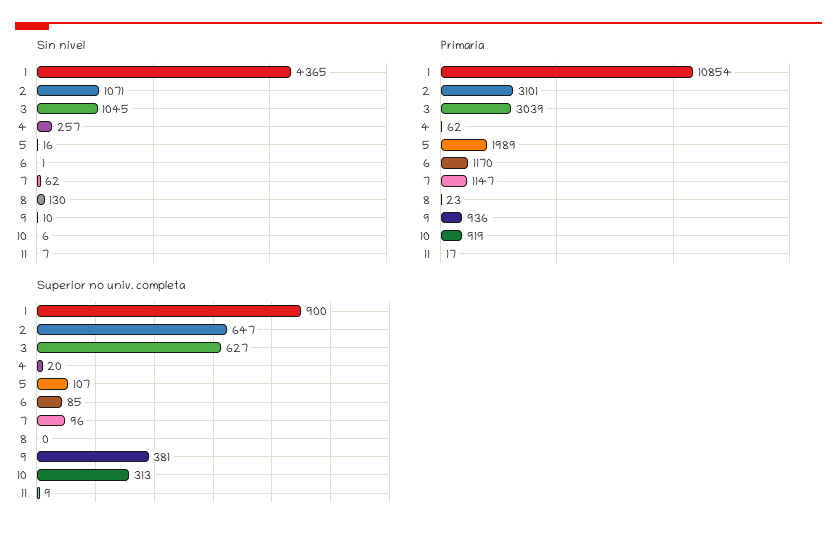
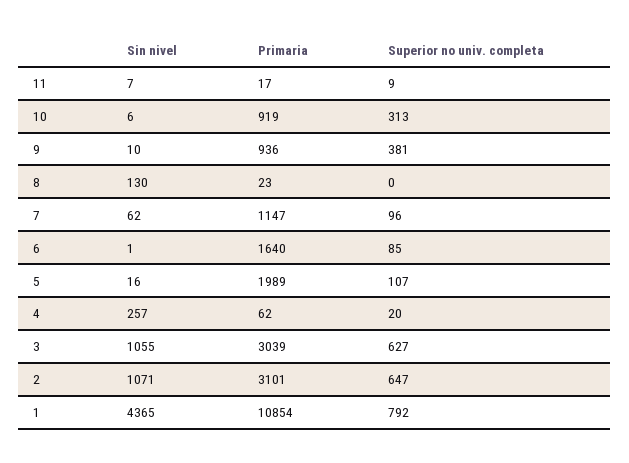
  {
    "Sin nivel": {
      "1": 4365,
      "2": 1071,
-     "3": 1045,
+     "3": 1055,
      "4": 257,
      "5": 16,
      "6": 1,
      "7": 62,
      "8": 130,
      "9": 10,
      "10": 6,
      "11": 7
    },
    "Primaria": {
      "1": 10854,
      "2": 3101,
      "3": 3039,
      "4": 62,
      "5": 1989,
-     "6": 1170,
+     "6": 1640,
      "7": 1147,
      "8": 23,
      "9": 936,
      "10": 919,
      "11": 17
    },
    "Superior no univ. completa": {
-     "1": 900,
+     "1": 792,
      "2": 647,
      "3": 627,
      "4": 20,
      "5": 107,
      "6": 85,
      "7": 96,
      "8": 0,
      "9": 381,
      "10": 313,
      "11": 9
    }
  }

